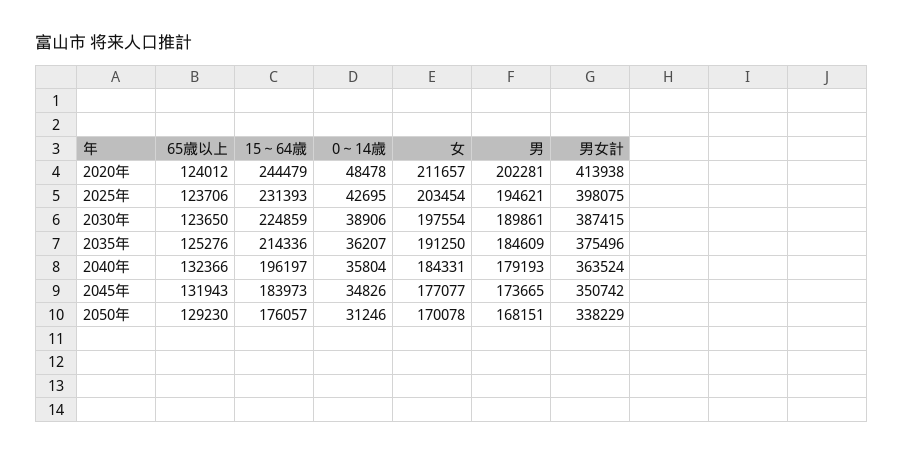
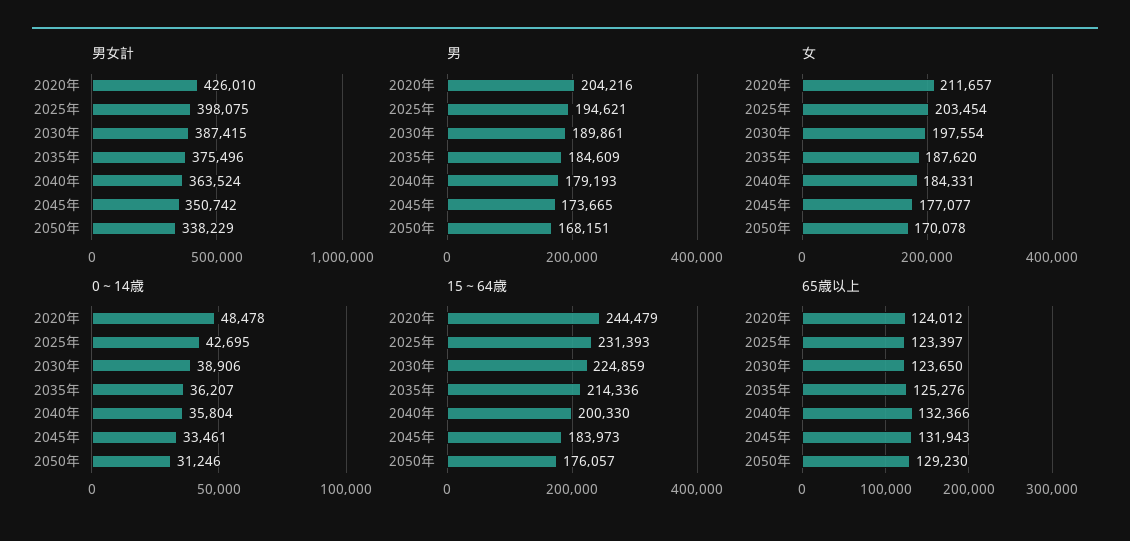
  {
    "65歳以上": {
      "2020年": 124012,
-     "2025年": 123706,
+     "2025年": 123397,
      "2030年": 123650,
      "2035年": 125276,
      "2040年": 132366,
      "2045年": 131943,
      "2050年": 129230
    },
    "15～64歳": {
      "2020年": 244479,
      "2025年": 231393,
      "2030年": 224859,
      "2035年": 214336,
-     "2040年": 196197,
+     "2040年": 200330,
      "2045年": 183973,
      "2050年": 176057
    },
    "0～14歳": {
      "2020年": 48478,
      "2025年": 42695,
      "2030年": 38906,
      "2035年": 36207,
      "2040年": 35804,
-     "2045年": 34826,
+     "2045年": 33461,
      "2050年": 31246
    },
    "女": {
      "2020年": 211657,
      "2025年": 203454,
      "2030年": 197554,
-     "2035年": 191250,
+     "2035年": 187620,
      "2040年": 184331,
      "2045年": 177077,
      "2050年": 170078
    },
    "男": {
-     "2020年": 202281,
+     "2020年": 204216,
      "2025年": 194621,
      "2030年": 189861,
      "2035年": 184609,
      "2040年": 179193,
      "2045年": 173665,
      "2050年": 168151
    },
    "男女計": {
-     "2020年": 413938,
+     "2020年": 426010,
      "2025年": 398075,
      "2030年": 387415,
      "2035年": 375496,
      "2040年": 363524,
      "2045年": 350742,
      "2050年": 338229
    }
  }

